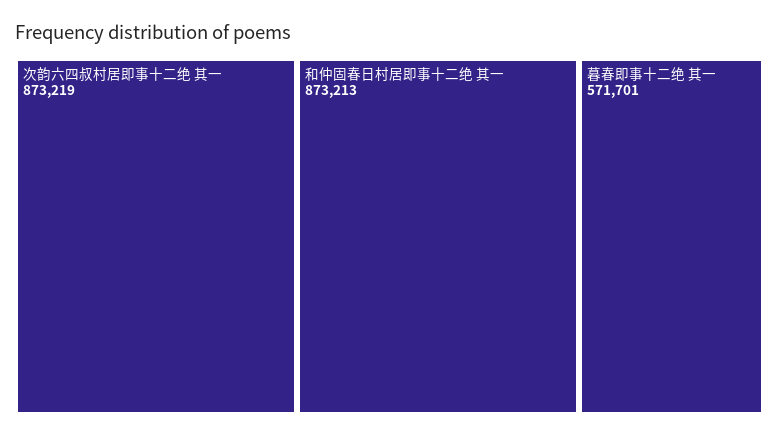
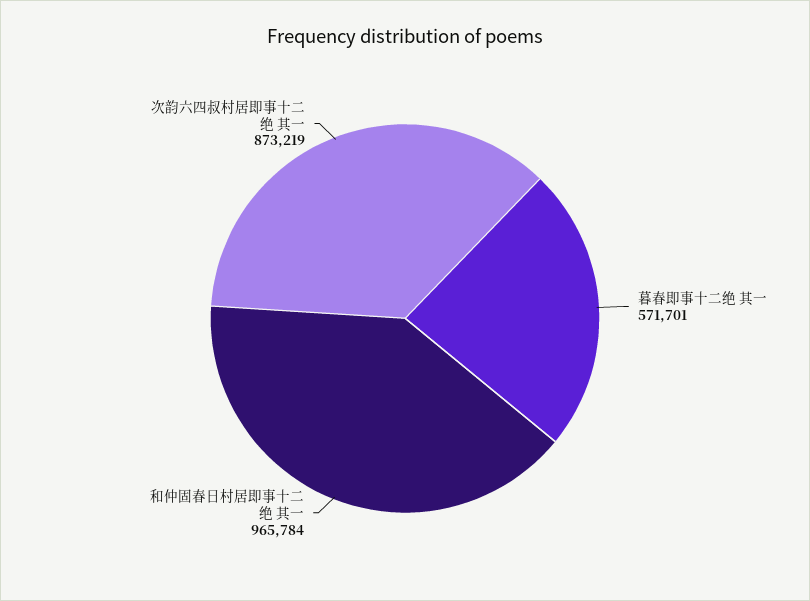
  {
    "次韵六四叔村居即事十二绝 其一": 873219,
-   "和仲固春日村居即事十二绝 其一": 873213,
+   "和仲固春日村居即事十二绝 其一": 965784,
    "暮春即事十二绝 其一": 571701
  }

